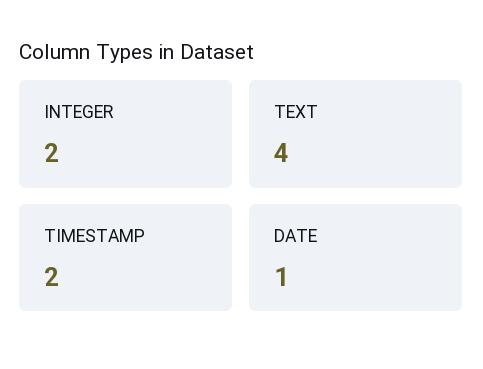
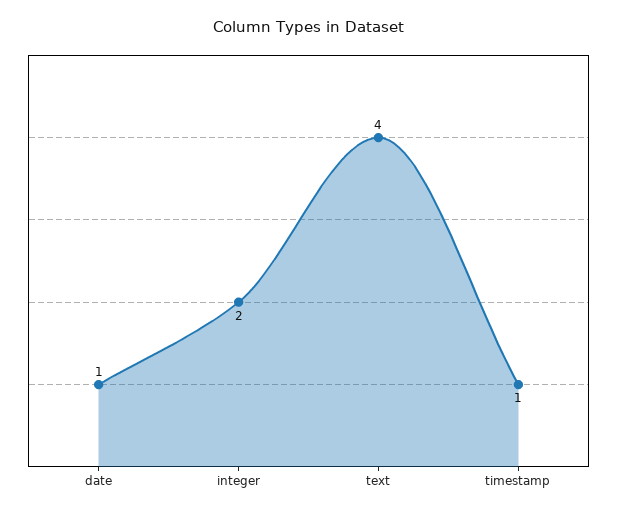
  {
    "INTEGER": 2,
    "TEXT": 4,
-   "TIMESTAMP": 2,
+   "TIMESTAMP": 1,
    "DATE": 1
  }

